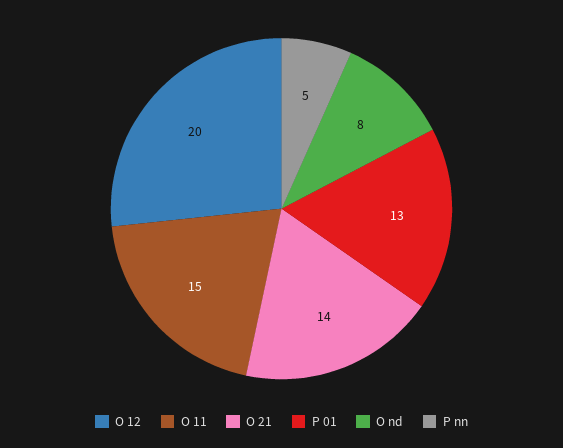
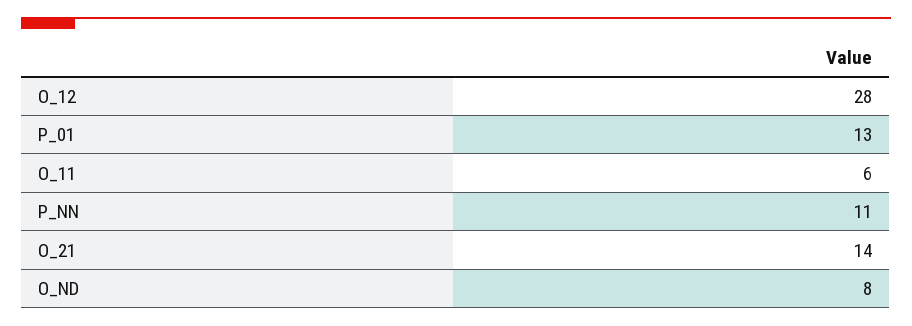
  {
-   "O 12": 20,
+   "O 12": 28,
-   "O 11": 15,
+   "O 11": 6,
    "O 21": 14,
    "P 01": 13,
    "O nd": 8,
-   "P nn": 5
+   "P nn": 11
  }

